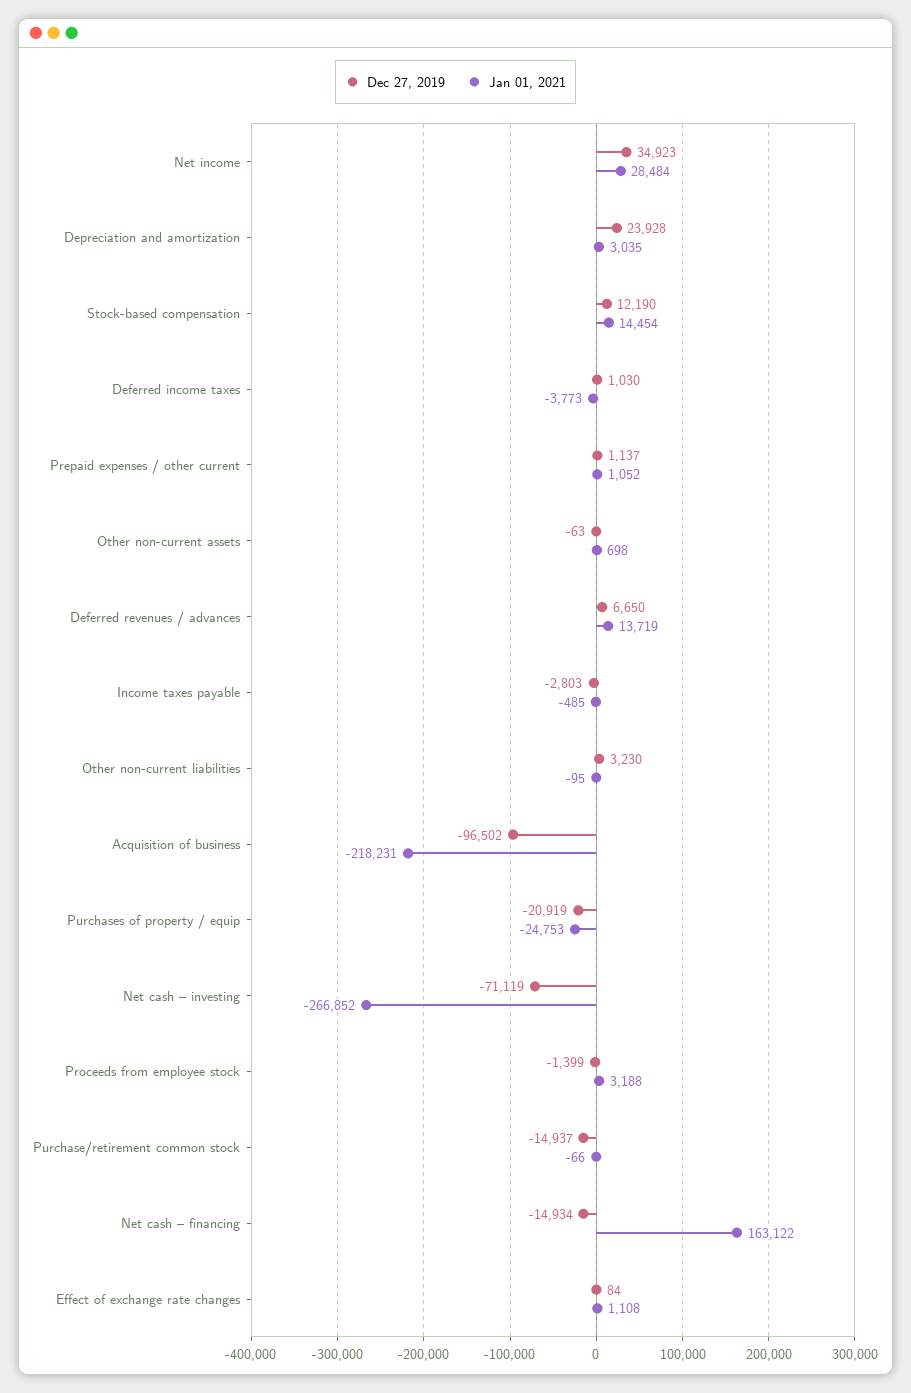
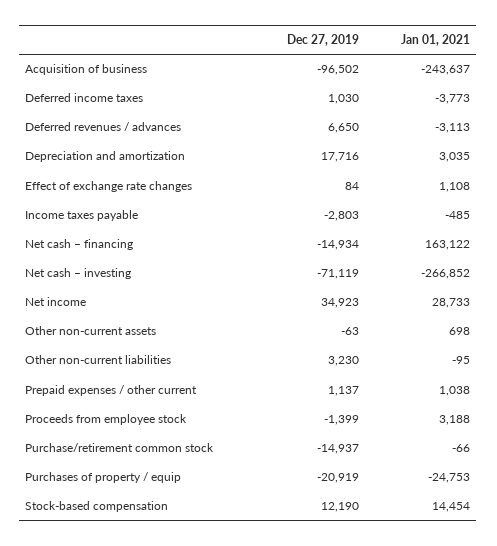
  {
    "Dec 27, 2019": {
      "Net income": 34923,
-     "Depreciation and amortization": 23928,
+     "Depreciation and amortization": 17716,
      "Stock-based compensation": 12190,
      "Deferred income taxes": 1030,
      "Prepaid expenses / other current": 1137,
      "Other non-current assets": -63,
      "Deferred revenues / advances": 6650,
      "Income taxes payable": -2803,
      "Other non-current liabilities": 3230,
      "Acquisition of business": -96502,
      "Purchases of property / equip": -20919,
      "Net cash – investing": -71119,
      "Proceeds from employee stock": -1399,
      "Purchase/retirement common stock": -14937,
      "Net cash – financing": -14934,
      "Effect of exchange rate changes": 84
    },
    "Jan 01, 2021": {
-     "Net income": 28484,
+     "Net income": 28733,
      "Depreciation and amortization": 3035,
      "Stock-based compensation": 14454,
      "Deferred income taxes": -3773,
-     "Prepaid expenses / other current": 1052,
+     "Prepaid expenses / other current": 1038,
      "Other non-current assets": 698,
-     "Deferred revenues / advances": 13719,
+     "Deferred revenues / advances": -3113,
      "Income taxes payable": -485,
      "Other non-current liabilities": -95,
-     "Acquisition of business": -218231,
+     "Acquisition of business": -243637,
      "Purchases of property / equip": -24753,
      "Net cash – investing": -266852,
      "Proceeds from employee stock": 3188,
      "Purchase/retirement common stock": -66,
      "Net cash – financing": 163122,
      "Effect of exchange rate changes": 1108
    }
  }

